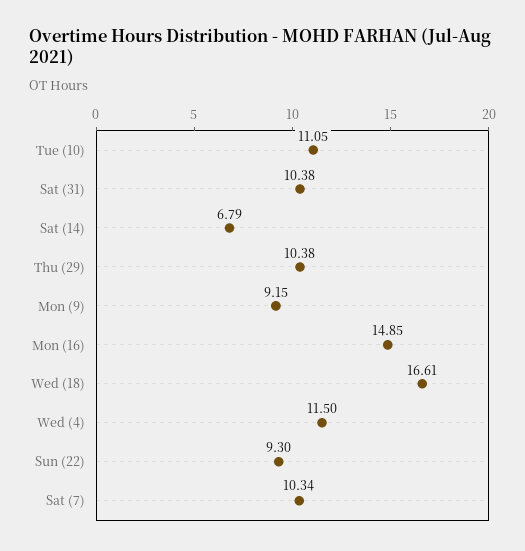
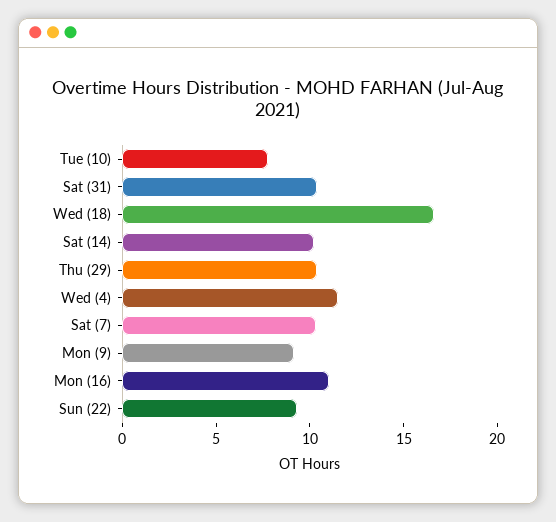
  {
-   "Tue (10)": 11.05,
+   "Tue (10)": 8,
    "Sat (31)": 10.38,
-   "Sat (14)": 6.79,
+   "Sat (14)": 10,
    "Thu (29)": 10.38,
    "Mon (9)": 9.15,
-   "Mon (16)": 14.85,
+   "Mon (16)": 11,
    "Wed (18)": 16.61,
    "Wed (4)": 11.5,
    "Sun (22)": 9.3,
    "Sat (7)": 10.34
  }

